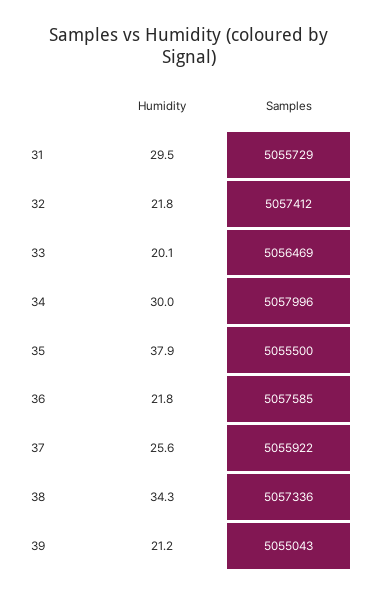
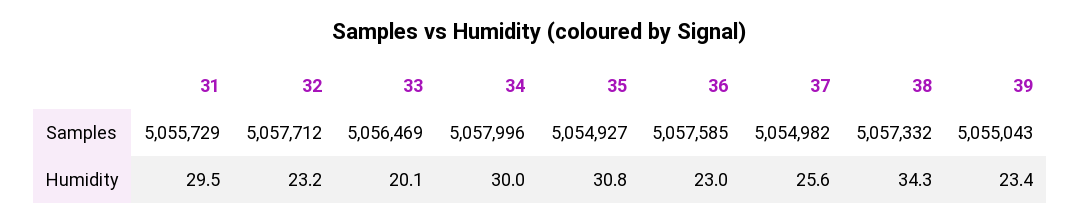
  {
    "Humidity": {
      "31": 29.5,
-     "32": 21.8,
+     "32": 23.2,
      "33": 20.1,
      "34": 30,
-     "35": 37.9,
+     "35": 30.8,
-     "36": 21.8,
+     "36": 23,
      "37": 25.6,
      "38": 34.3,
-     "39": 21.2
+     "39": 23.4
    },
    "Samples": {
      "31": 5055729,
-     "32": 5057412,
+     "32": 5057712,
      "33": 5056469,
      "34": 5057996,
-     "35": 5055500,
+     "35": 5054927,
      "36": 5057585,
-     "37": 5055922,
+     "37": 5054982,
-     "38": 5057336,
+     "38": 5057332,
      "39": 5055043
    }
  }

